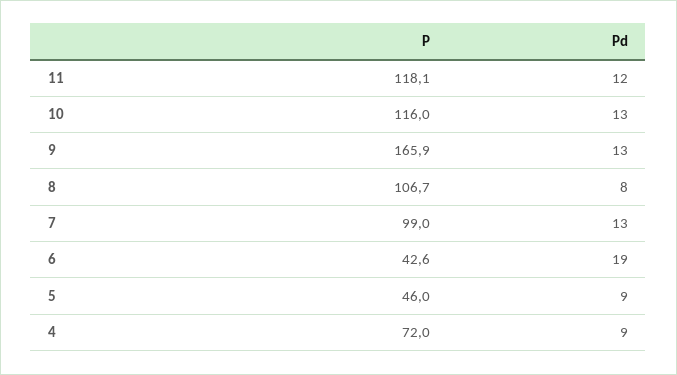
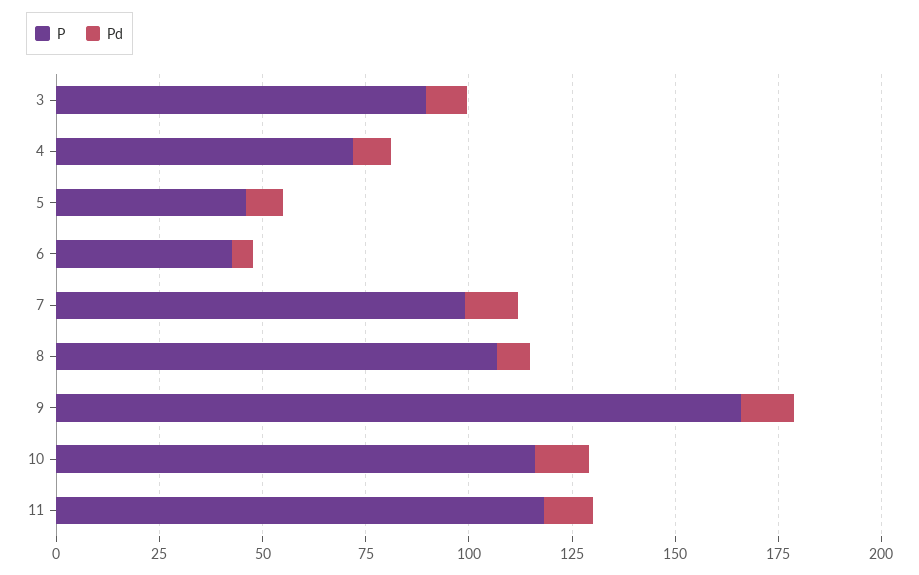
  {
    "P": {
      "11": 118.1,
      "10": 116,
      "9": 165.9,
      "8": 106.7,
      "7": 99,
      "6": 42.6,
      "5": 46,
-     "4": 72
+     "4": 72,
+     "3": 90
    },
    "Pd": {
      "11": 12,
      "10": 13,
      "9": 13,
      "8": 8,
      "7": 13,
-     "6": 19,
+     "6": 5,
      "5": 9,
-     "4": 9
+     "4": 9,
+     "3": 10
    }
  }

